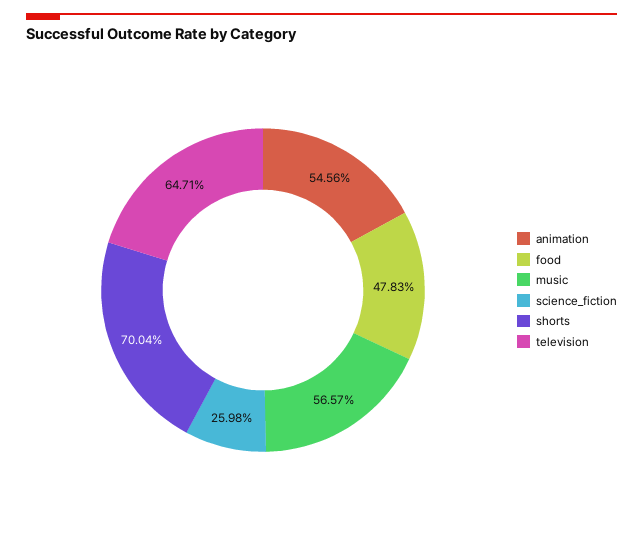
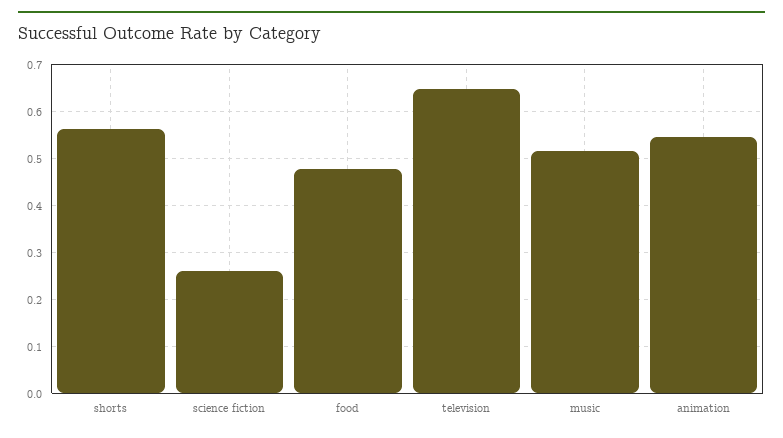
  {
    "animation": 0.5456,
    "food": 0.4783,
-   "music": 0.5657,
+   "music": 0.52,
    "science_fiction": 0.2598,
-   "shorts": 0.7004,
+   "shorts": 0.56,
    "television": 0.6471
  }

